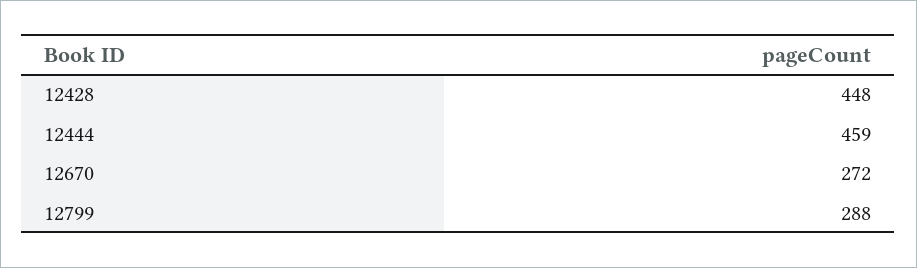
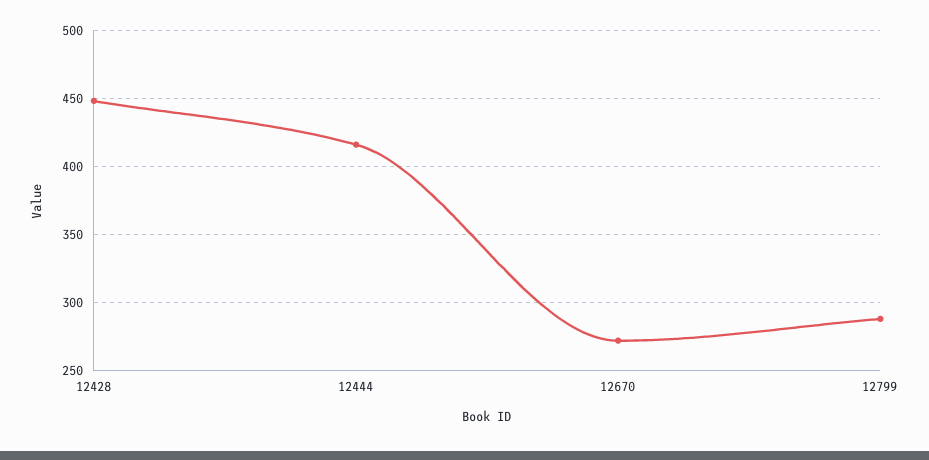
  {
    "12428": 448,
-   "12444": 459,
+   "12444": 415,
    "12670": 272,
    "12799": 288
  }

